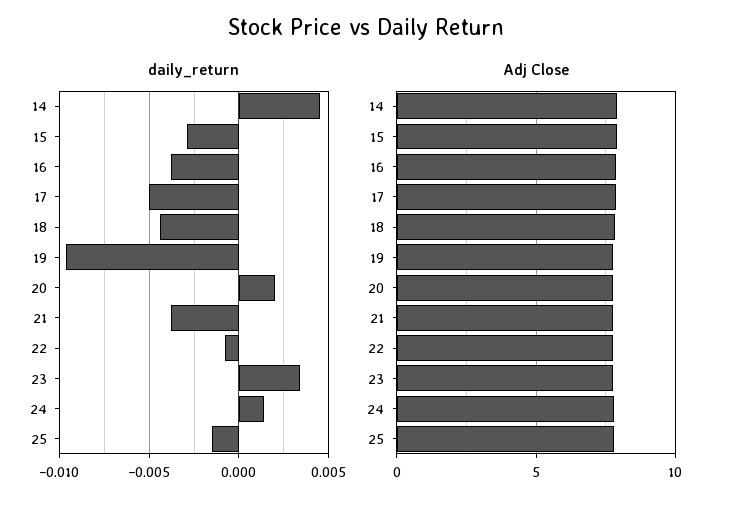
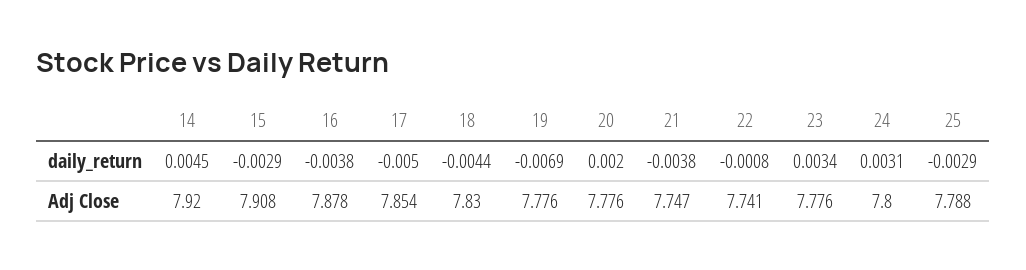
  {
    "daily_return": {
      "14": 0.0045,
      "15": -0.0029,
      "16": -0.0038,
      "17": -0.005,
      "18": -0.0044,
-     "19": -0.0095,
+     "19": -0.0069,
      "20": 0.002,
      "21": -0.0038,
      "22": -0.0008,
      "23": 0.0034,
-     "24": 0.0015,
+     "24": 0.0031,
-     "25": -0.0015
+     "25": -0.0029
    },
    "Adj Close": {
      "14": 7.92,
      "15": 7.908,
      "16": 7.878,
      "17": 7.854,
      "18": 7.83,
      "19": 7.776,
      "20": 7.776,
      "21": 7.747,
      "22": 7.741,
      "23": 7.776,
      "24": 7.8,
      "25": 7.788
    }
  }

